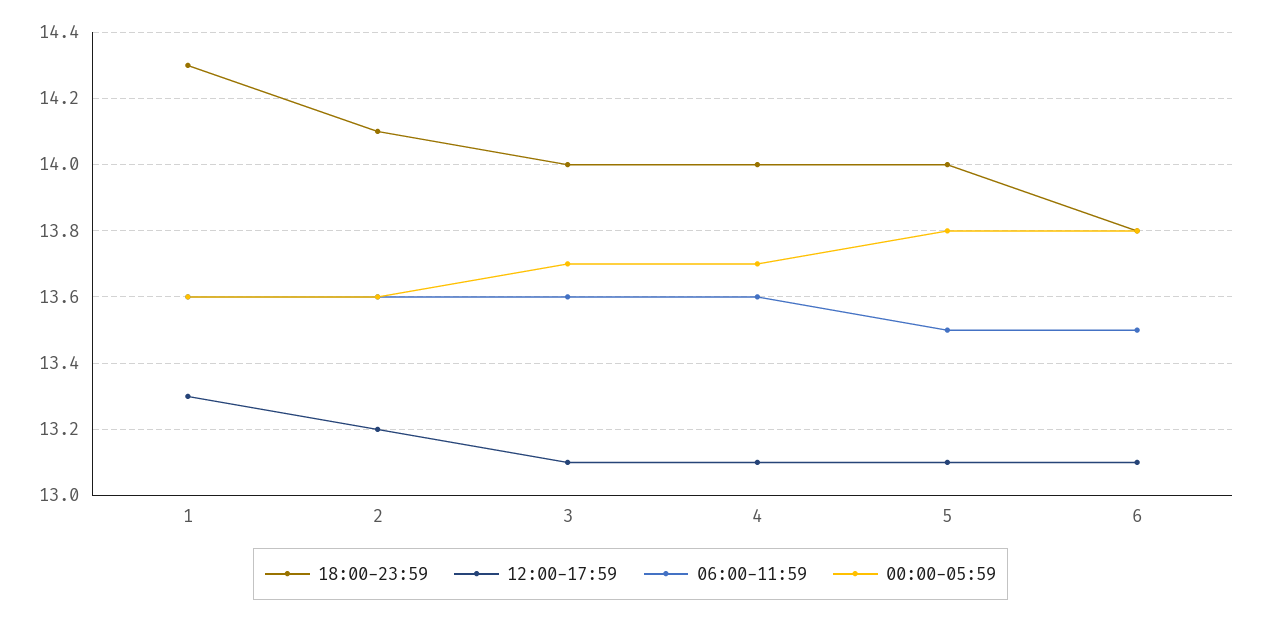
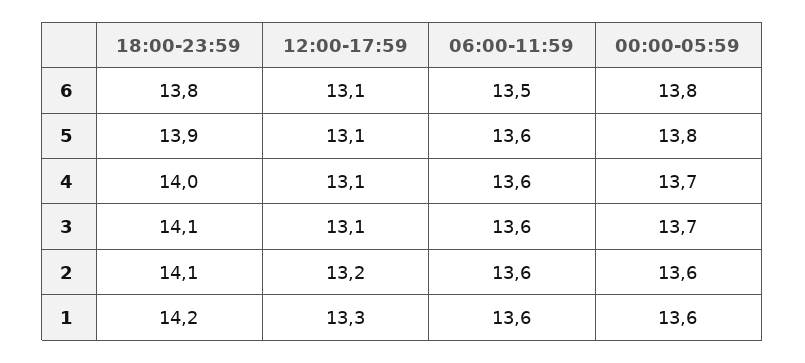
  {
    "18:00-23:59": {
-     "1": 14.3,
+     "1": 14.2,
      "2": 14.1,
-     "3": 14,
+     "3": 14.1,
      "4": 14,
-     "5": 14,
+     "5": 13.9,
      "6": 13.8
    },
    "12:00-17:59": {
      "1": 13.3,
      "2": 13.2,
      "3": 13.1,
      "4": 13.1,
      "5": 13.1,
      "6": 13.1
    },
    "06:00-11:59": {
      "1": 13.6,
      "2": 13.6,
      "3": 13.6,
      "4": 13.6,
-     "5": 13.5,
+     "5": 13.6,
      "6": 13.5
    },
    "00:00-05:59": {
      "1": 13.6,
      "2": 13.6,
      "3": 13.7,
      "4": 13.7,
      "5": 13.8,
      "6": 13.8
    }
  }

